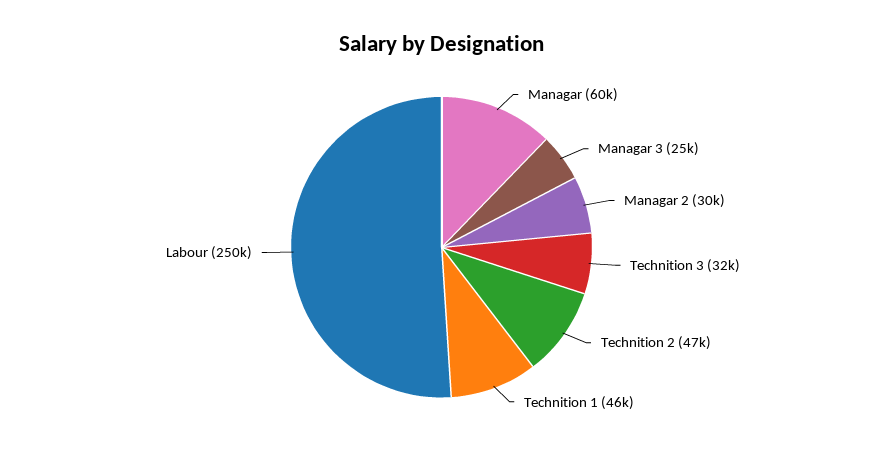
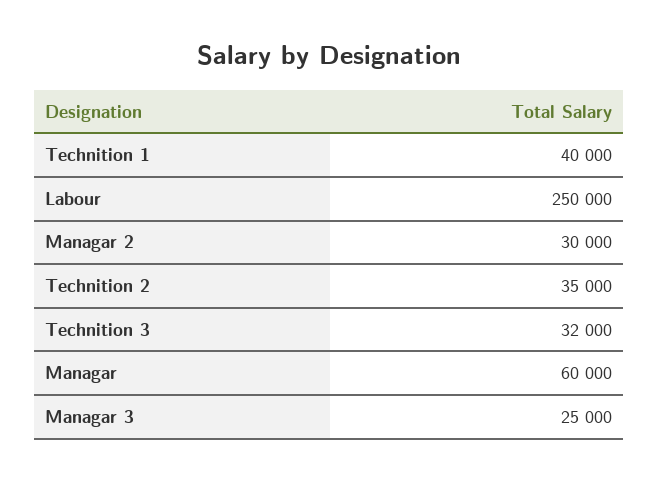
  {
    "Managar": 60000,
    "Managar 3": 25000,
    "Managar 2": 30000,
    "Technition 3": 32000,
-   "Technition 2": 47000,
+   "Technition 2": 35000,
-   "Technition 1": 46000,
+   "Technition 1": 40000,
    "Labour": 250000
  }

